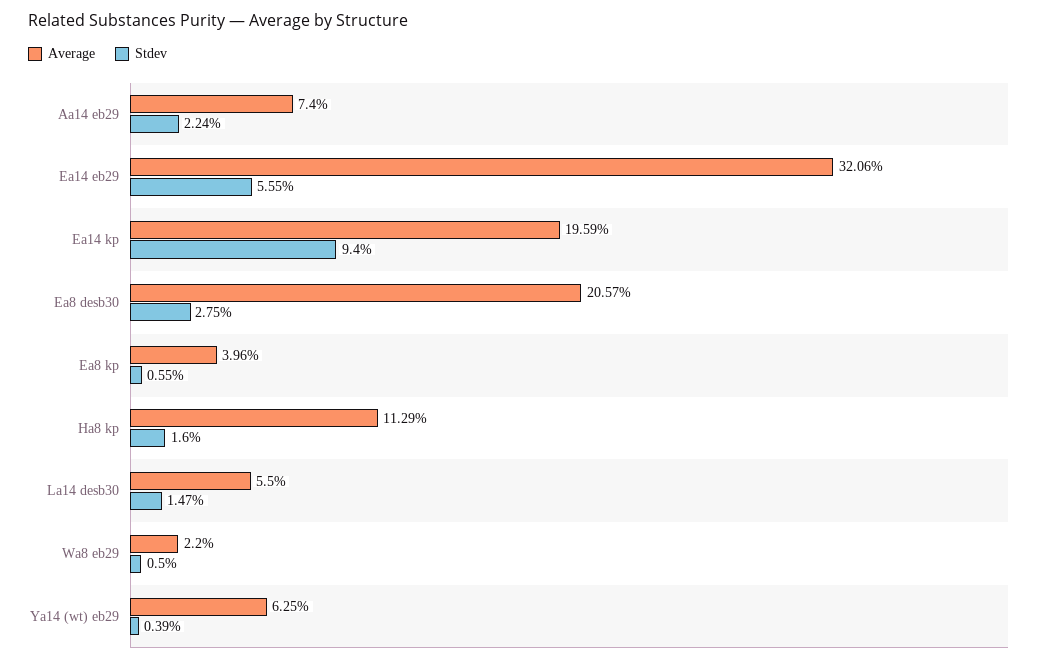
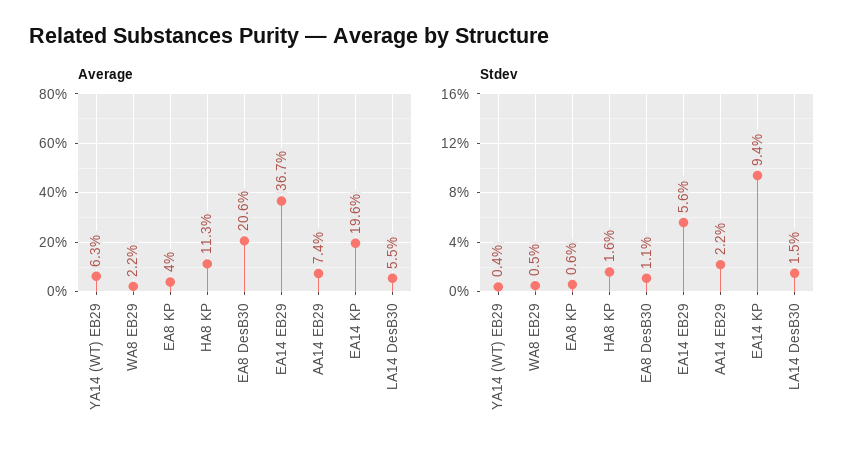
  {
    "Average": {
      "Aa14 eb29": 7.4,
-     "Ea14 eb29": 32.06,
+     "Ea14 eb29": 36.7,
      "Ea14 kp": 19.59,
      "Ea8 desb30": 20.57,
      "Ea8 kp": 3.96,
      "Ha8 kp": 11.29,
      "La14 desb30": 5.5,
      "Wa8 eb29": 2.2,
      "Ya14 (wt) eb29": 6.25
    },
    "Stdev": {
      "Aa14 eb29": 2.24,
      "Ea14 eb29": 5.55,
      "Ea14 kp": 9.4,
-     "Ea8 desb30": 2.75,
+     "Ea8 desb30": 1.1,
      "Ea8 kp": 0.55,
      "Ha8 kp": 1.6,
      "La14 desb30": 1.47,
      "Wa8 eb29": 0.5,
      "Ya14 (wt) eb29": 0.39
    }
  }

